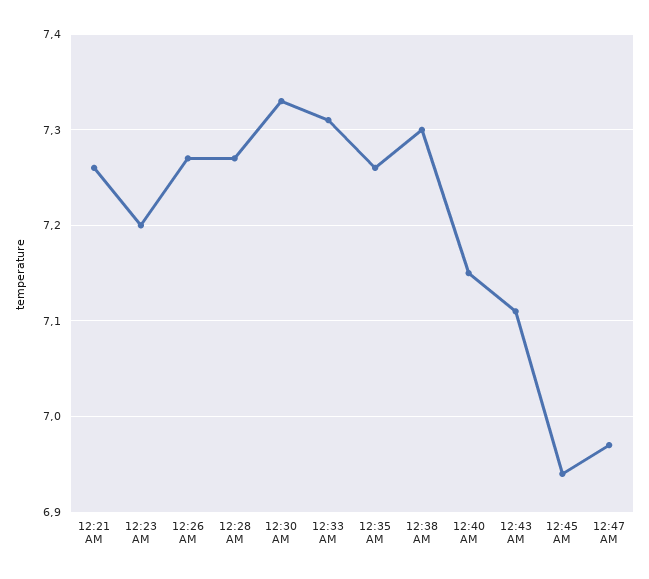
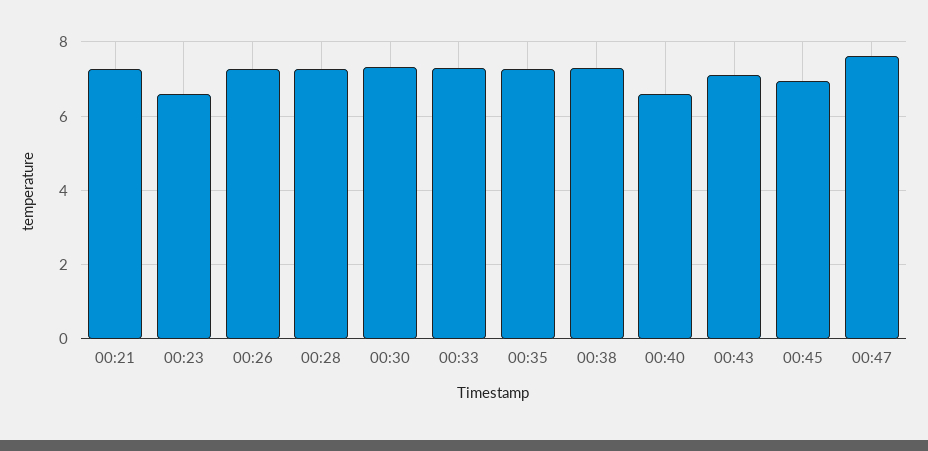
  {
    "12:21 AM": 7.26,
-   "12:23 AM": 7.2,
+   "12:23 AM": 6.6,
    "12:26 AM": 7.27,
    "12:28 AM": 7.27,
    "12:30 AM": 7.33,
    "12:33 AM": 7.31,
    "12:35 AM": 7.26,
    "12:38 AM": 7.3,
-   "12:40 AM": 7.15,
+   "12:40 AM": 6.6,
    "12:43 AM": 7.11,
    "12:45 AM": 6.94,
-   "12:47 AM": 6.97
+   "12:47 AM": 7.6
  }

